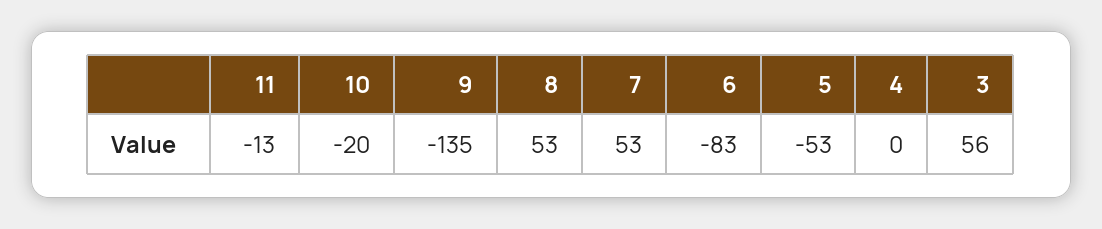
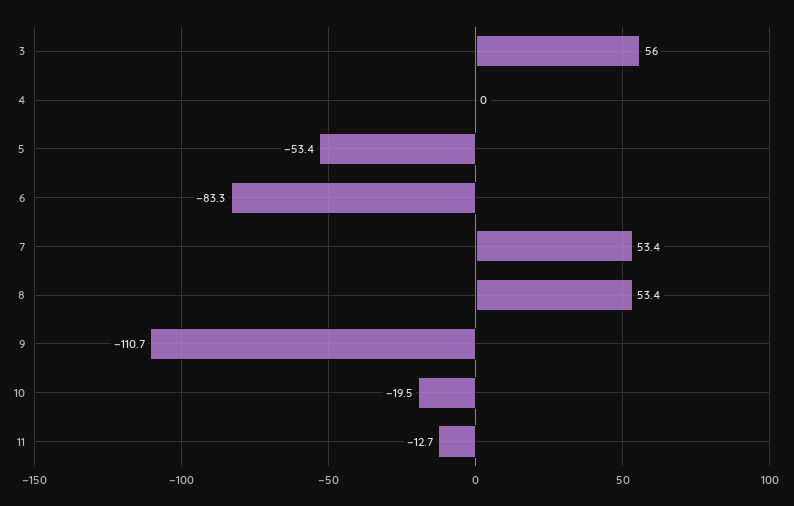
  {
    "11": -12.7,
    "10": -19.5,
-   "9": -135,
+   "9": -110.7,
    "8": 53.4,
    "7": 53.4,
    "6": -83.3,
    "5": -53.4,
    "4": 0,
    "3": 56
  }

